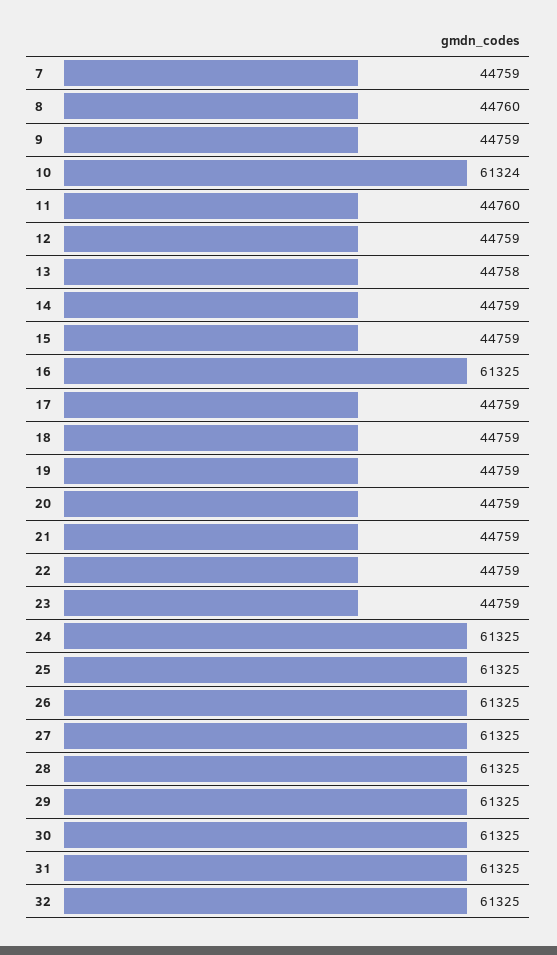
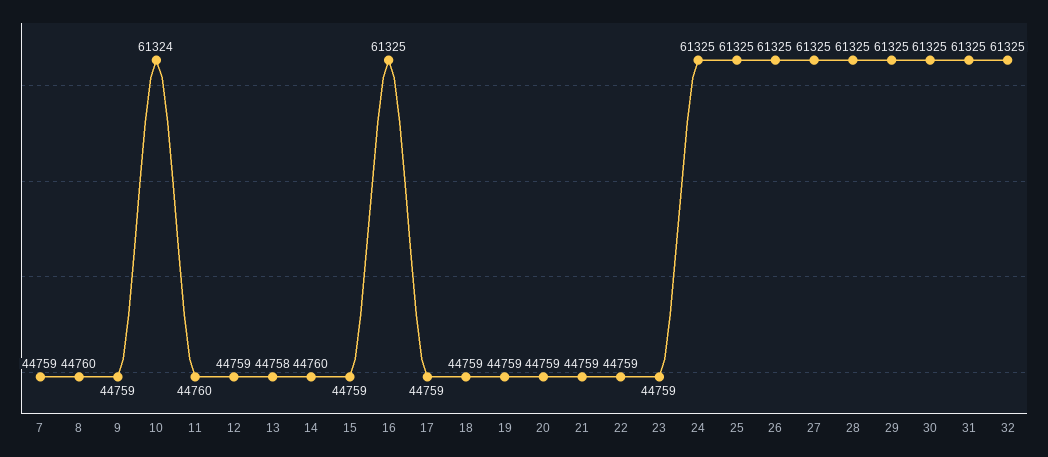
  {
    "7": 44759,
    "8": 44760,
    "9": 44759,
    "10": 61324,
    "11": 44760,
    "12": 44759,
    "13": 44758,
-   "14": 44759,
+   "14": 44760,
    "15": 44759,
    "16": 61325,
    "17": 44759,
    "18": 44759,
    "19": 44759,
    "20": 44759,
    "21": 44759,
    "22": 44759,
    "23": 44759,
    "24": 61325,
    "25": 61325,
    "26": 61325,
    "27": 61325,
    "28": 61325,
    "29": 61325,
    "30": 61325,
    "31": 61325,
    "32": 61325
  }

